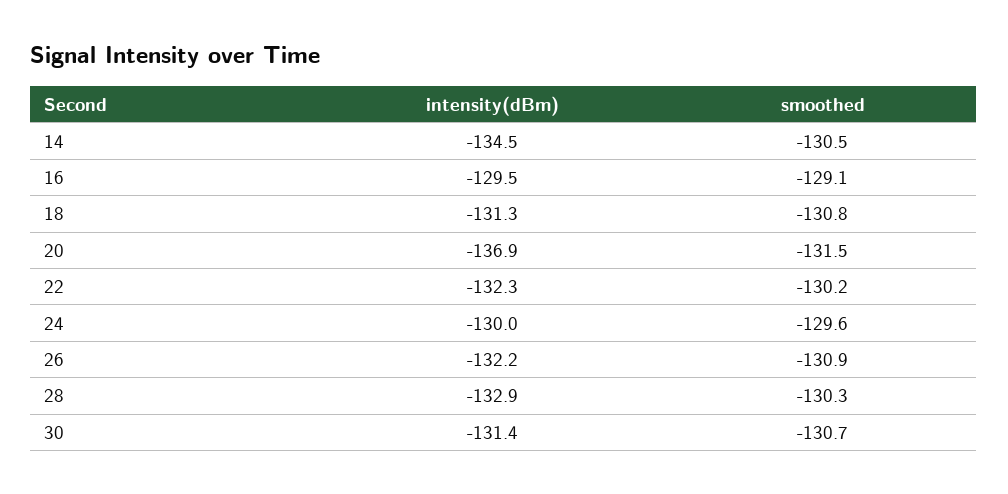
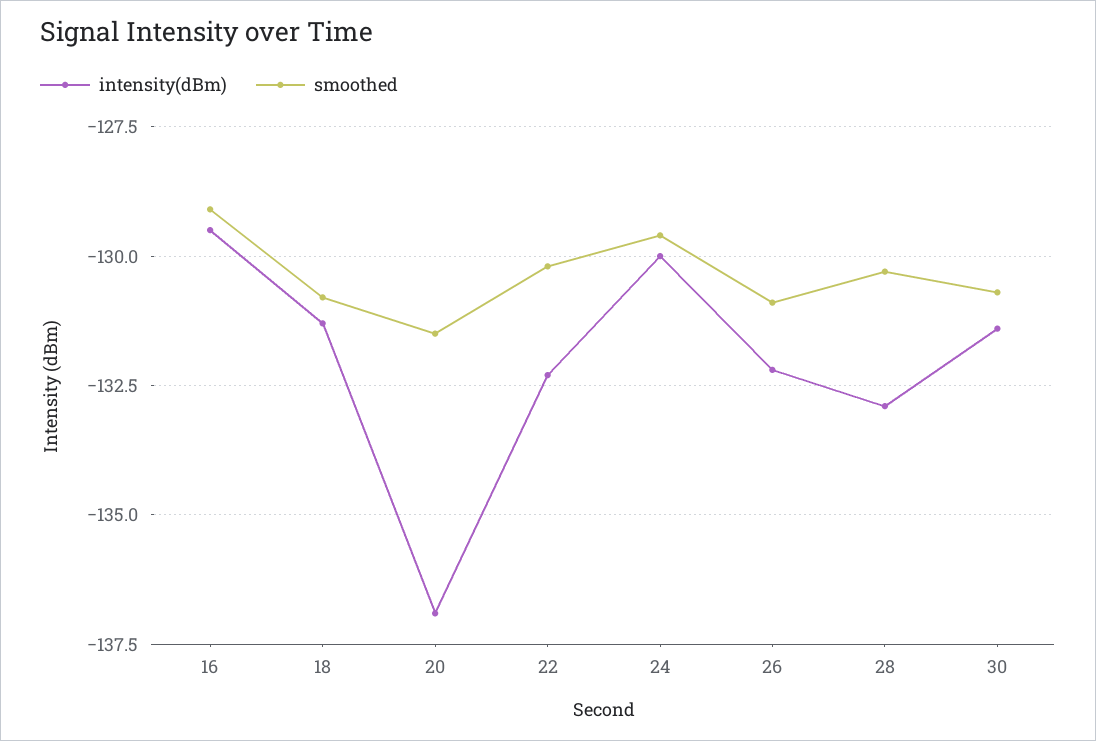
  {
    "intensity(dBm)": {
-     "14": -134.5,
      "16": -129.5,
      "18": -131.3,
      "20": -136.9,
      "22": -132.3,
      "24": -130,
      "26": -132.2,
      "28": -132.9,
      "30": -131.4
    },
    "smoothed": {
-     "14": -130.5,
      "16": -129.1,
      "18": -130.8,
      "20": -131.5,
      "22": -130.2,
      "24": -129.6,
      "26": -130.9,
      "28": -130.3,
      "30": -130.7
    }
  }

